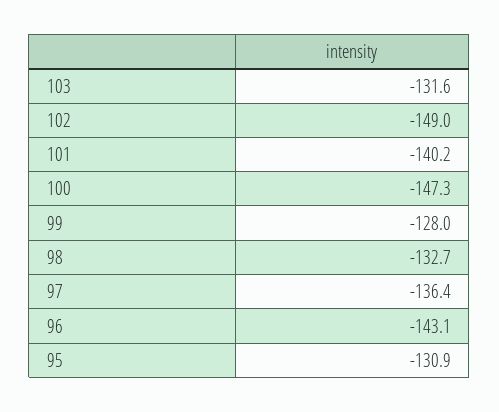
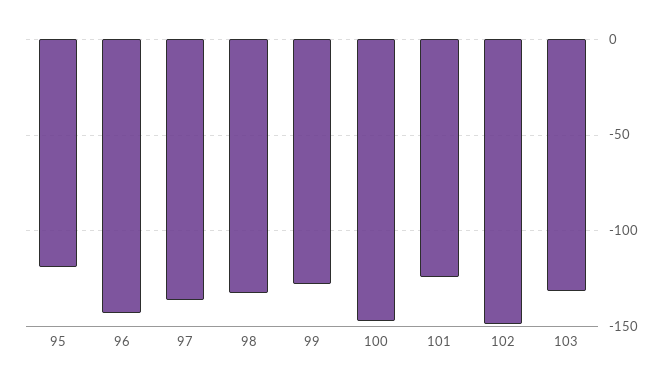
  {
    "103": -131.6,
    "102": -149,
-   "101": -140.2,
+   "101": -125,
    "100": -147.3,
    "99": -128,
    "98": -132.7,
    "97": -136.4,
    "96": -143.1,
-   "95": -130.9
+   "95": -120
  }

